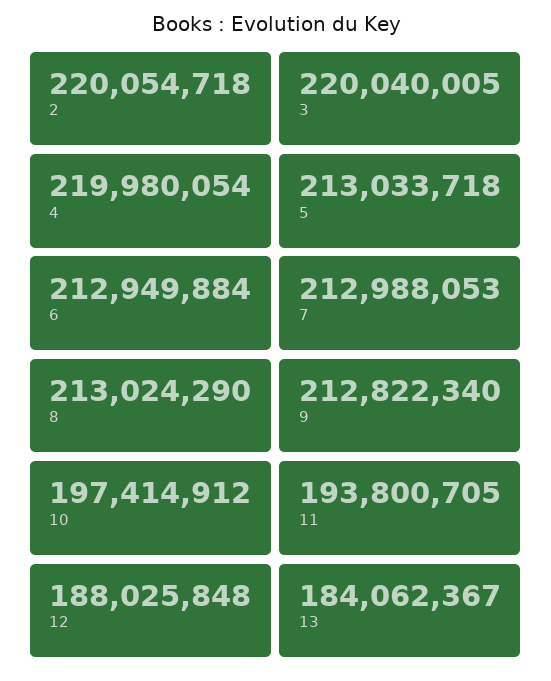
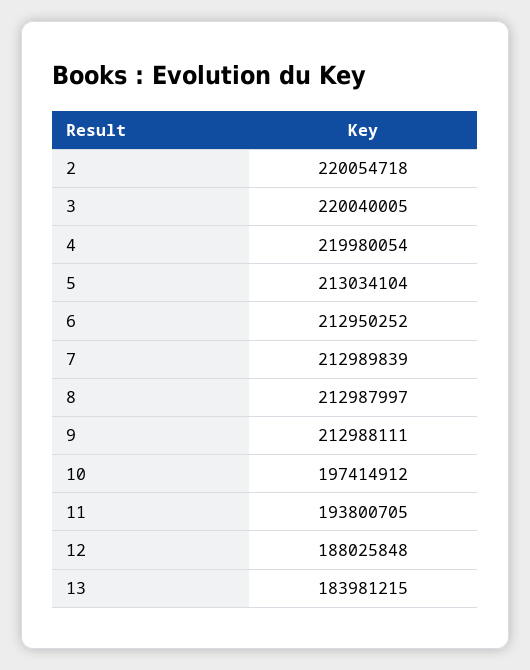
  {
    "2": 220054718,
    "3": 220040005,
    "4": 219980054,
-   "5": 213033718,
+   "5": 213034104,
-   "6": 212949884,
+   "6": 212950252,
-   "7": 212988053,
+   "7": 212989839,
-   "8": 213024290,
+   "8": 212987997,
-   "9": 212822340,
+   "9": 212988111,
    "10": 197414912,
    "11": 193800705,
    "12": 188025848,
-   "13": 184062367
+   "13": 183981215
  }

